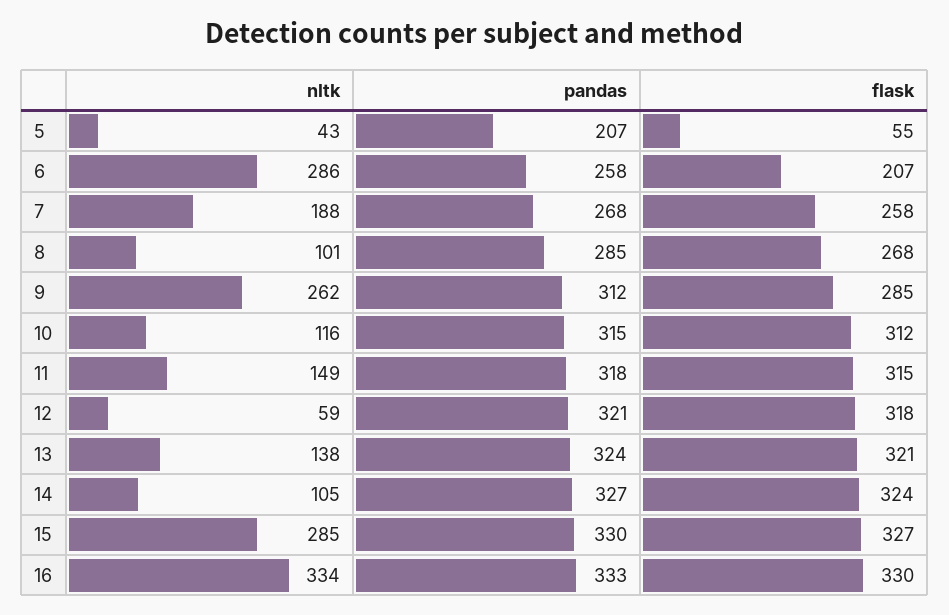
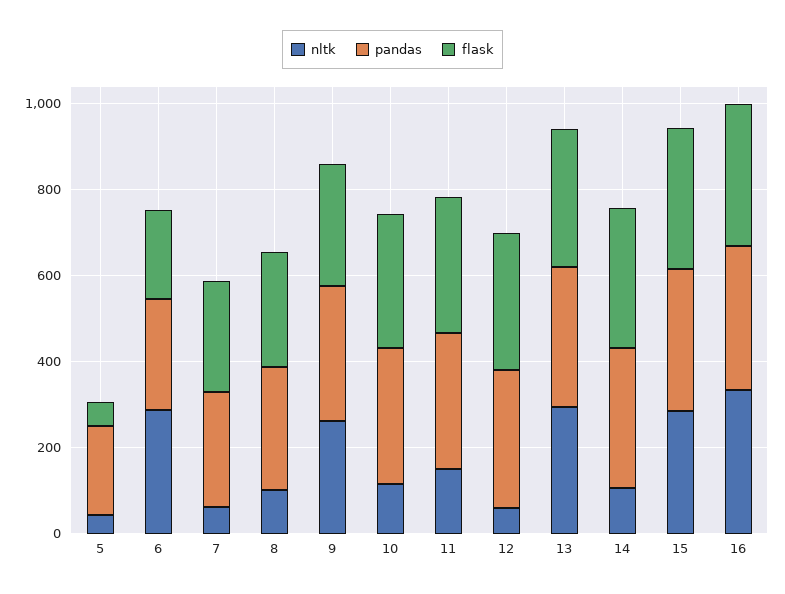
  {
    "nltk": {
      "5": 43,
      "6": 286,
-     "7": 188,
+     "7": 50,
      "8": 101,
      "9": 262,
      "10": 116,
      "11": 149,
      "12": 59,
-     "13": 138,
+     "13": 300,
      "14": 105,
      "15": 285,
      "16": 334
    },
    "pandas": {
      "5": 207,
      "6": 258,
      "7": 268,
      "8": 285,
      "9": 312,
      "10": 315,
      "11": 318,
      "12": 321,
      "13": 324,
      "14": 327,
      "15": 330,
      "16": 333
    },
    "flask": {
      "5": 55,
      "6": 207,
      "7": 258,
      "8": 268,
      "9": 285,
      "10": 312,
      "11": 315,
      "12": 318,
      "13": 321,
      "14": 324,
      "15": 327,
      "16": 330
    }
  }

